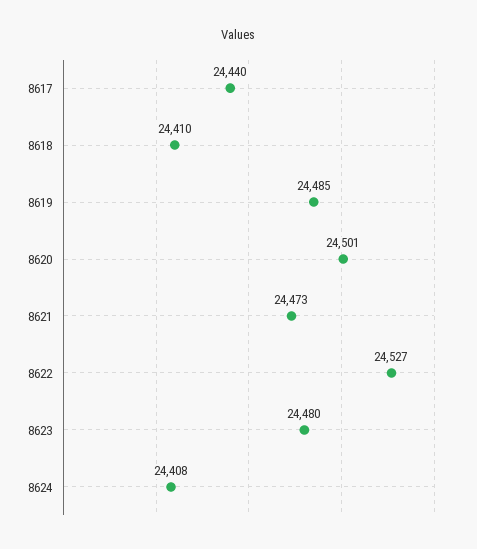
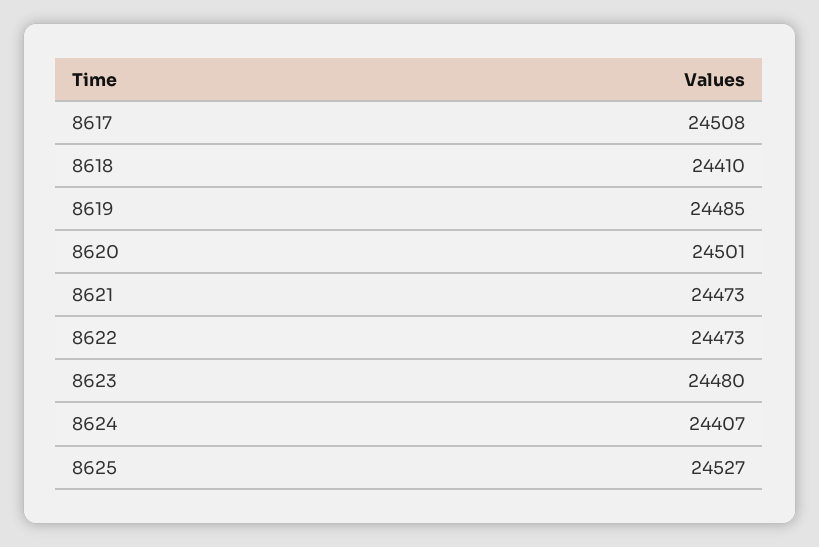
  {
-   "8617": 24440,
+   "8617": 24508,
    "8618": 24410,
    "8619": 24485,
    "8620": 24501,
    "8621": 24473,
-   "8622": 24527,
+   "8622": 24473,
    "8623": 24480,
-   "8624": 24408
+   "8624": 24407,
+   "8625": 24527
  }

